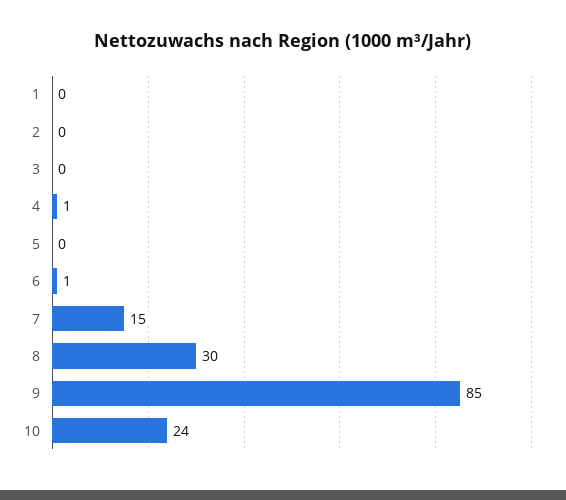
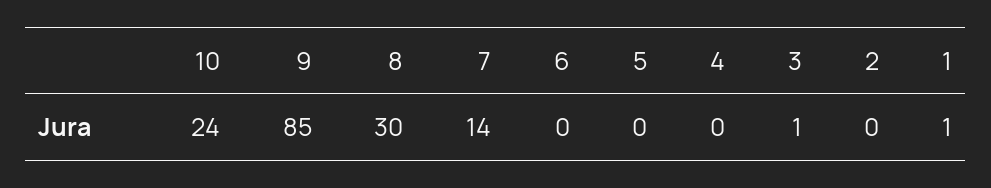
  {
-   "1": 0,
+   "1": 1,
    "2": 0,
-   "3": 0,
+   "3": 1,
-   "4": 1,
+   "4": 0,
    "5": 0,
-   "6": 1,
+   "6": 0,
-   "7": 15,
+   "7": 14,
    "8": 30,
    "9": 85,
    "10": 24
  }

